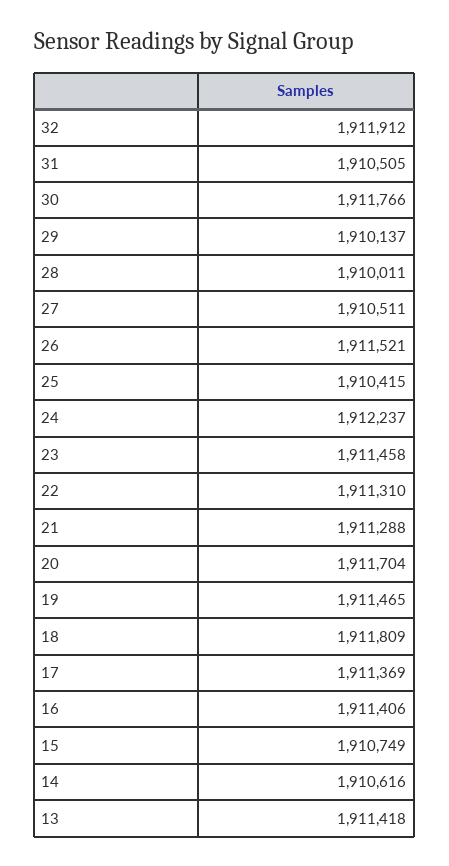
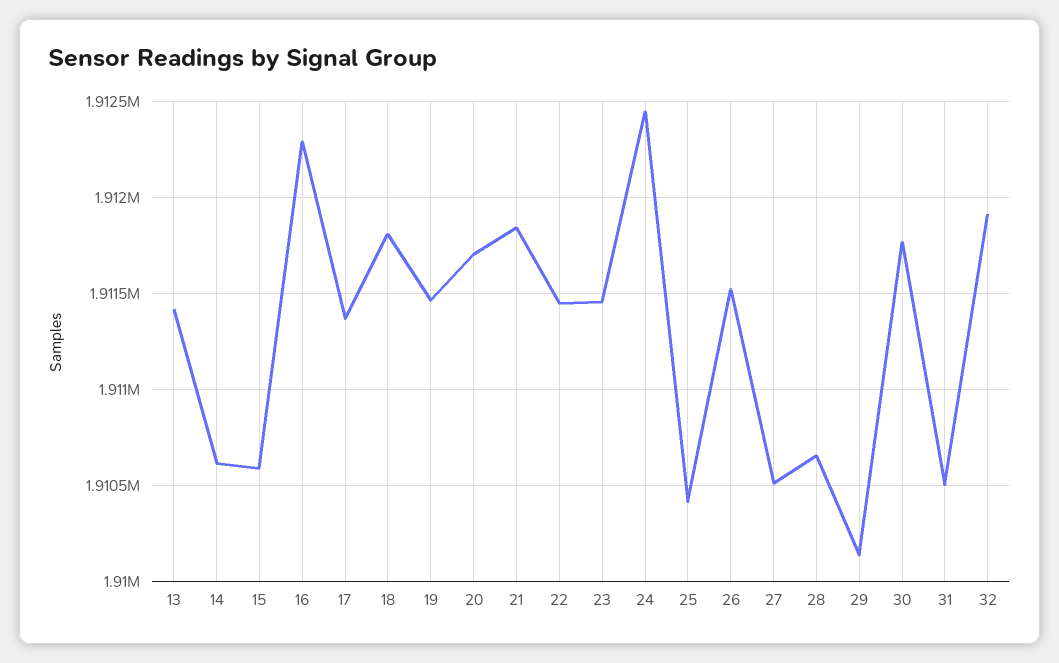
  {
    "32": 1911912,
    "31": 1910505,
    "30": 1911766,
    "29": 1910137,
-   "28": 1910011,
+   "28": 1910650,
    "27": 1910511,
    "26": 1911521,
    "25": 1910415,
-   "24": 1912237,
+   "24": 1912450,
    "23": 1911458,
-   "22": 1911310,
+   "22": 1911450,
-   "21": 1911288,
+   "21": 1911850,
    "20": 1911704,
    "19": 1911465,
    "18": 1911809,
    "17": 1911369,
-   "16": 1911406,
+   "16": 1912300,
-   "15": 1910749,
+   "15": 1910600,
    "14": 1910616,
    "13": 1911418
  }

